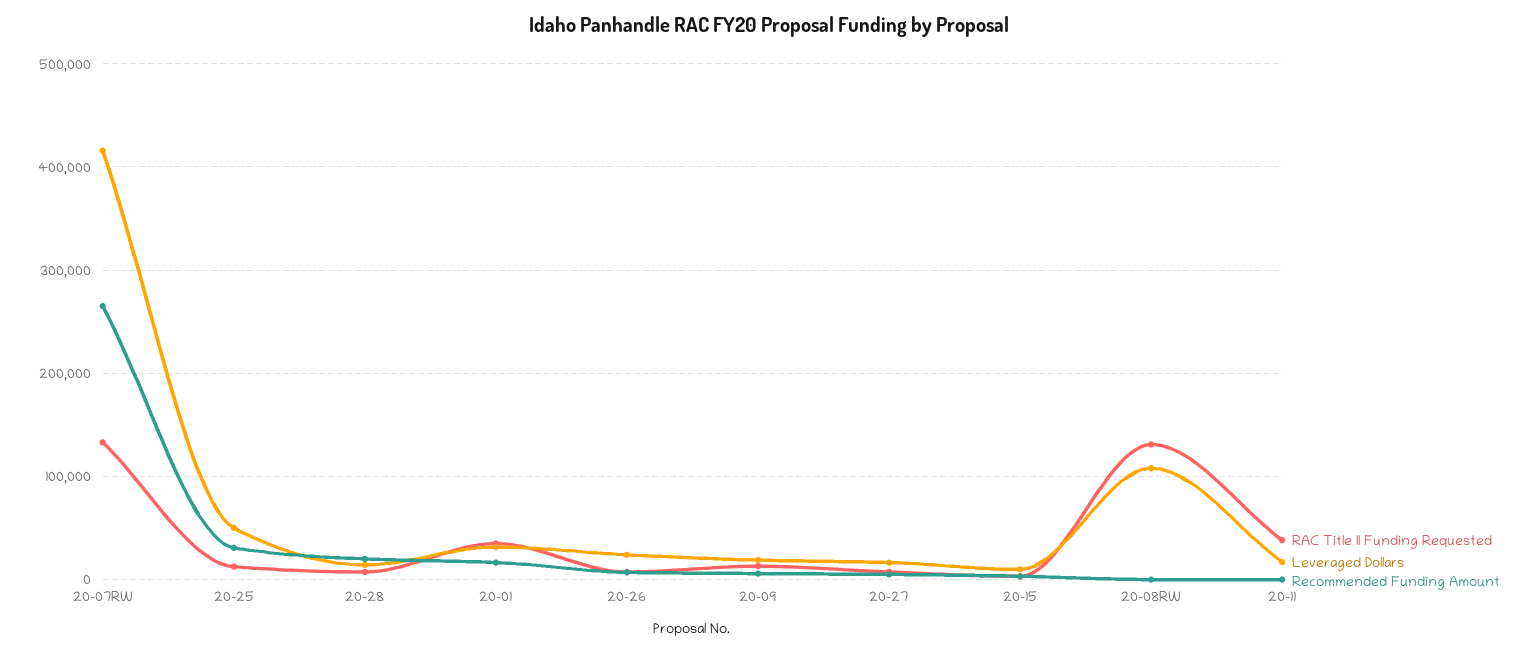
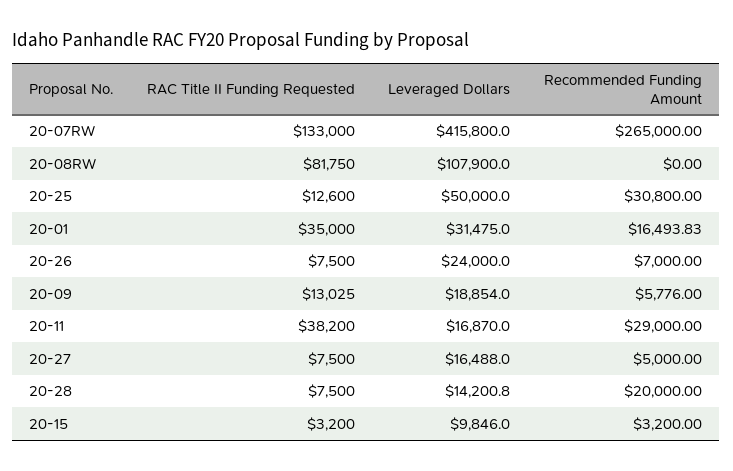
  {
    "RAC Title II Funding Requested": {
      "20-07RW": 133000,
      "20-25": 12600,
      "20-28": 7500,
      "20-01": 35000,
      "20-26": 7500,
      "20-09": 13025,
      "20-27": 7500,
      "20-15": 3200,
-     "20-08RW": 130000,
+     "20-08RW": 81750,
      "20-11": 38200
    },
    "Leveraged Dollars": {
      "20-07RW": 415800,
      "20-25": 50000,
      "20-28": 14200.8,
      "20-01": 31475,
      "20-26": 24000,
      "20-09": 18854,
      "20-27": 16488,
      "20-15": 9846,
      "20-08RW": 107900,
      "20-11": 16870
    },
    "Recommended Funding Amount": {
      "20-07RW": 265000,
      "20-25": 30800,
      "20-28": 20000,
      "20-01": 16493.83,
      "20-26": 7000,
      "20-09": 5776,
      "20-27": 5000,
      "20-15": 3200,
      "20-08RW": 0,
-     "20-11": 0
+     "20-11": 29000
    }
  }

